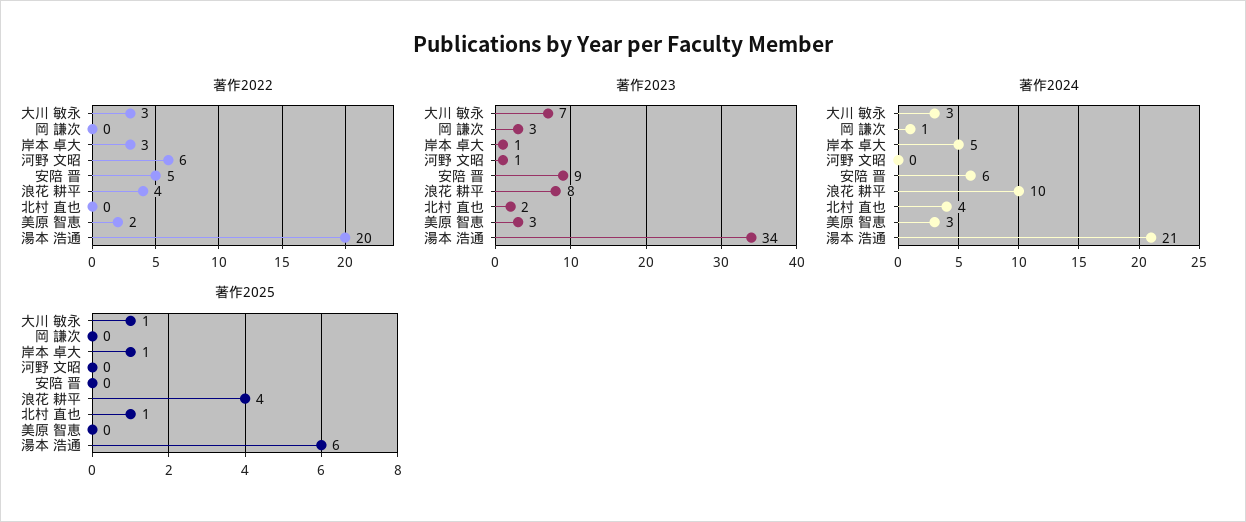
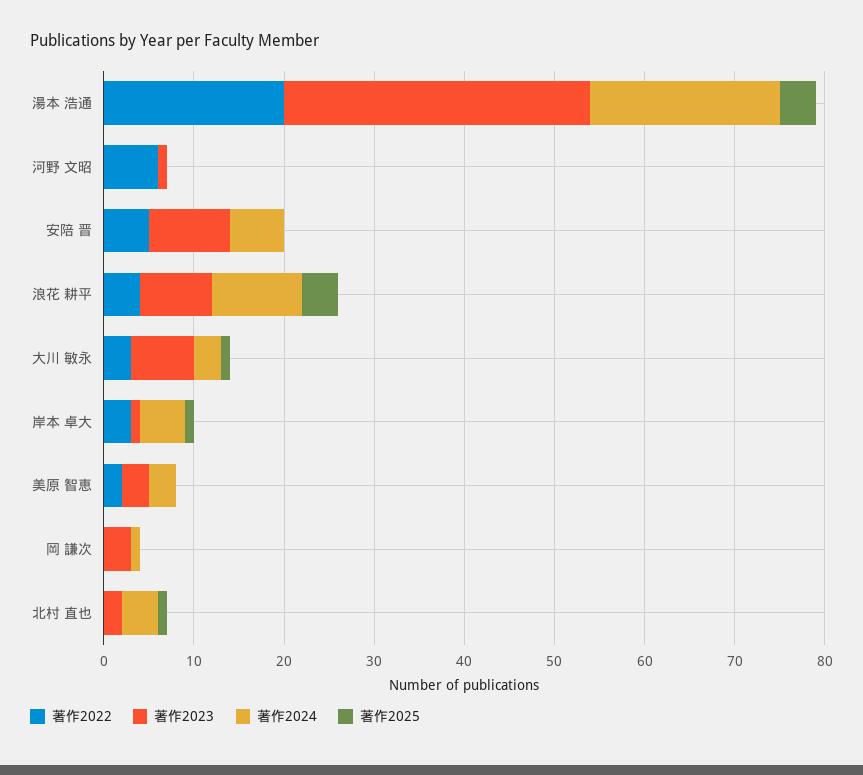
  {
    "著作2022": {
      "大川 敏永": 3,
      "岡 謙次": 0,
      "岸本 卓大": 3,
      "河野 文昭": 6,
      "安陪 晋": 5,
      "浪花 耕平": 4,
      "北村 直也": 0,
      "美原 智恵": 2,
      "湯本 浩通": 20
    },
    "著作2023": {
      "大川 敏永": 7,
      "岡 謙次": 3,
      "岸本 卓大": 1,
      "河野 文昭": 1,
      "安陪 晋": 9,
      "浪花 耕平": 8,
      "北村 直也": 2,
      "美原 智恵": 3,
      "湯本 浩通": 34
    },
    "著作2024": {
      "大川 敏永": 3,
      "岡 謙次": 1,
      "岸本 卓大": 5,
      "河野 文昭": 0,
      "安陪 晋": 6,
      "浪花 耕平": 10,
      "北村 直也": 4,
      "美原 智恵": 3,
      "湯本 浩通": 21
    },
    "著作2025": {
      "大川 敏永": 1,
      "岡 謙次": 0,
      "岸本 卓大": 1,
      "河野 文昭": 0,
      "安陪 晋": 0,
      "浪花 耕平": 4,
      "北村 直也": 1,
      "美原 智恵": 0,
-     "湯本 浩通": 6
+     "湯本 浩通": 4
    }
  }

